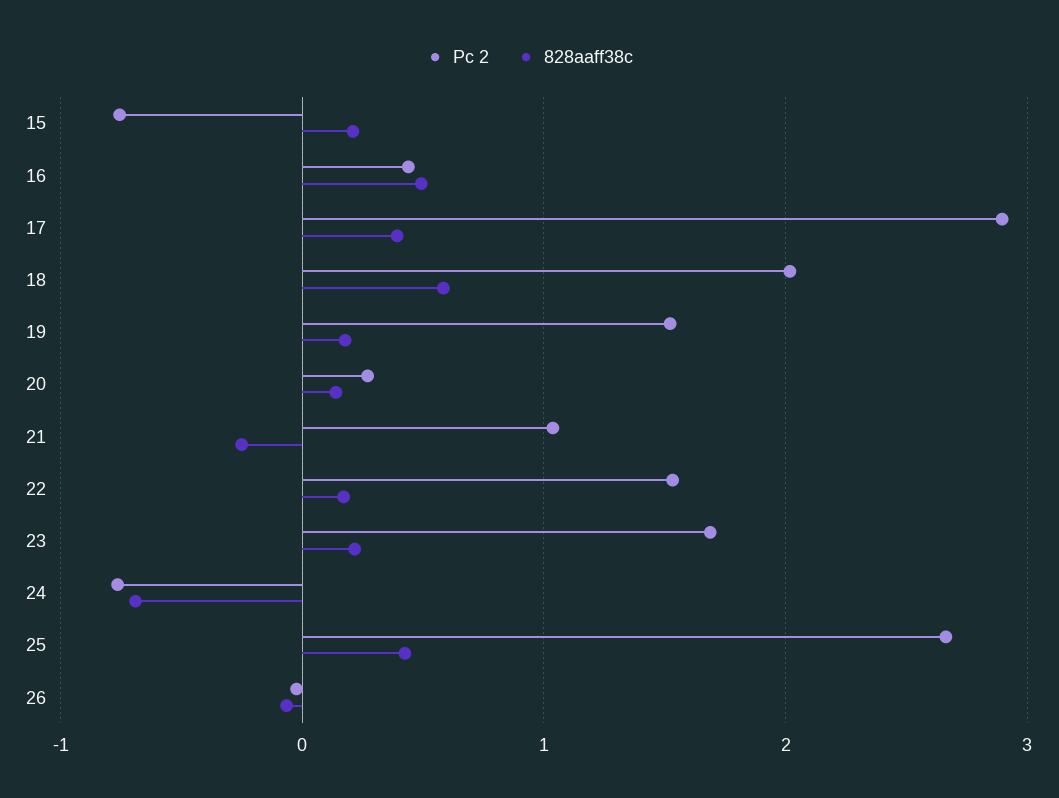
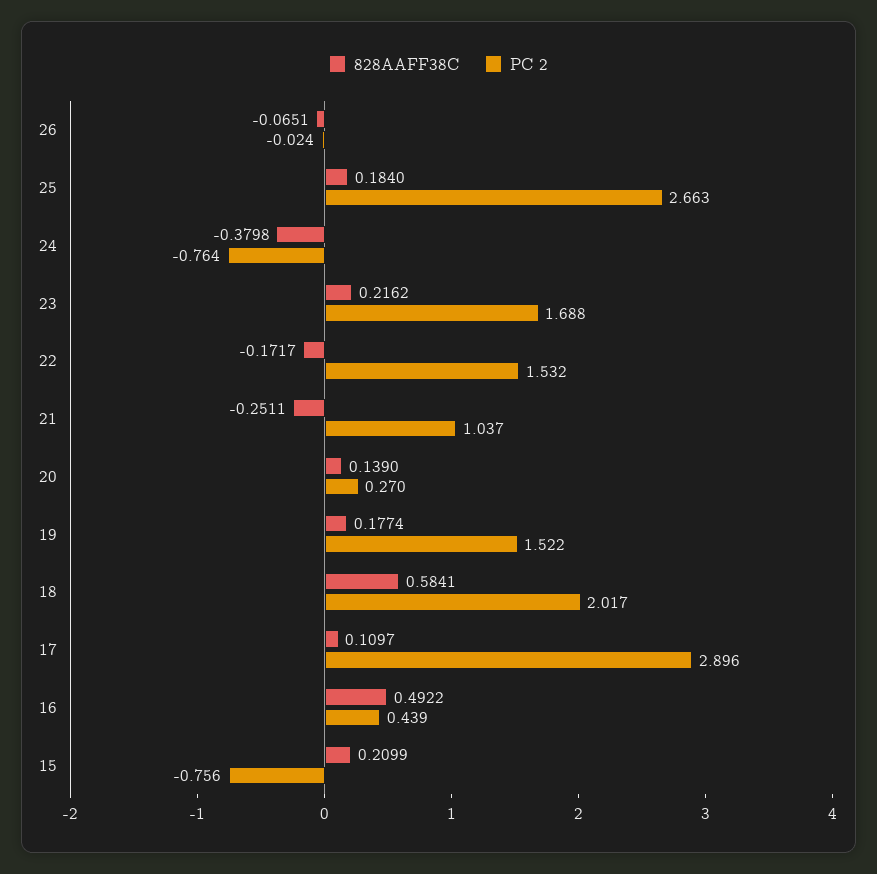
  {
    "Pc 2": {
      "15": -0.756,
      "16": 0.439,
      "17": 2.896,
      "18": 2.017,
      "19": 1.522,
      "20": 0.27,
      "21": 1.037,
      "22": 1.532,
      "23": 1.688,
      "24": -0.764,
      "25": 2.663,
      "26": -0.024
    },
    "828aaff38c": {
      "15": 0.2099,
      "16": 0.4922,
-     "17": 0.4,
+     "17": 0.1097,
      "18": 0.5841,
      "19": 0.1774,
      "20": 0.139,
      "21": -0.2511,
-     "22": 0.2,
+     "22": -0.1717,
      "23": 0.2162,
-     "24": -0.7,
+     "24": -0.3798,
-     "25": 0.4,
+     "25": 0.184,
      "26": -0.0651
    }
  }

